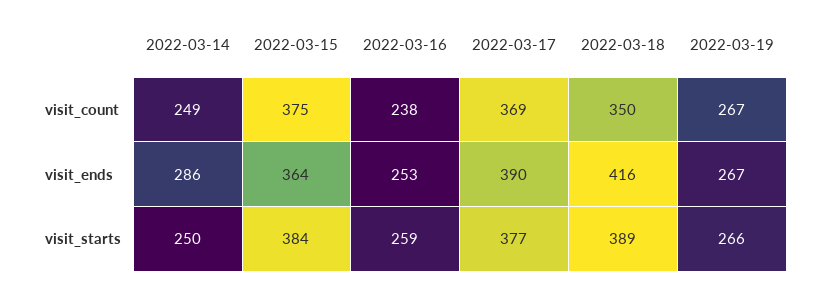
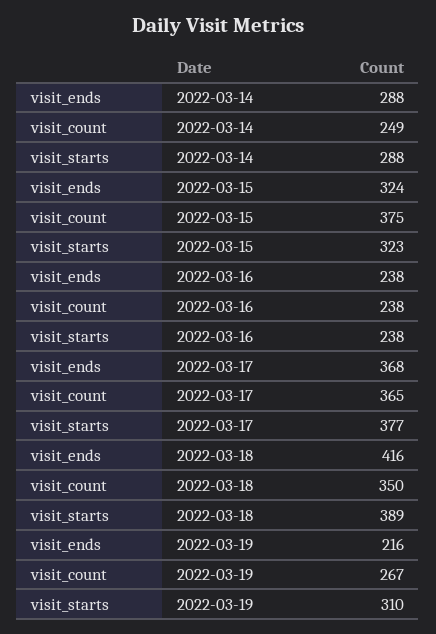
  {
    "2022-03-14": {
      "visit_count": 249,
-     "visit_ends": 286,
+     "visit_ends": 288,
-     "visit_starts": 250
+     "visit_starts": 288
    },
    "2022-03-15": {
      "visit_count": 375,
-     "visit_ends": 364,
+     "visit_ends": 324,
-     "visit_starts": 384
+     "visit_starts": 323
    },
    "2022-03-16": {
      "visit_count": 238,
-     "visit_ends": 253,
+     "visit_ends": 238,
-     "visit_starts": 259
+     "visit_starts": 238
    },
    "2022-03-17": {
-     "visit_count": 369,
+     "visit_count": 365,
-     "visit_ends": 390,
+     "visit_ends": 368,
      "visit_starts": 377
    },
    "2022-03-18": {
      "visit_count": 350,
      "visit_ends": 416,
      "visit_starts": 389
    },
    "2022-03-19": {
      "visit_count": 267,
-     "visit_ends": 267,
+     "visit_ends": 216,
-     "visit_starts": 266
+     "visit_starts": 310
    }
  }

